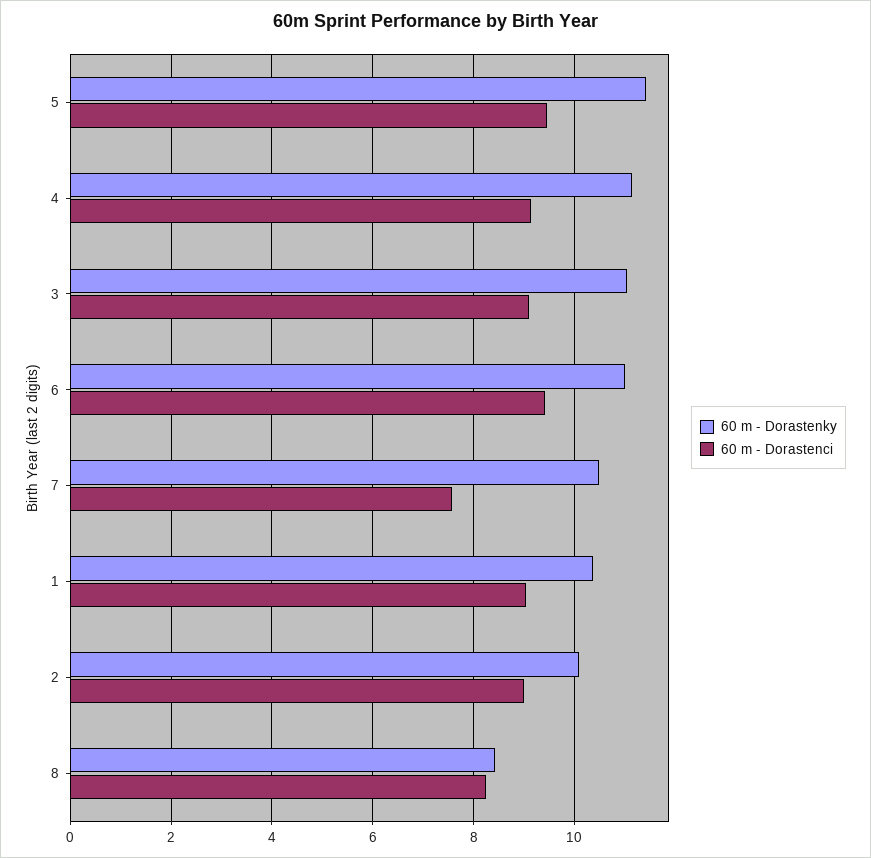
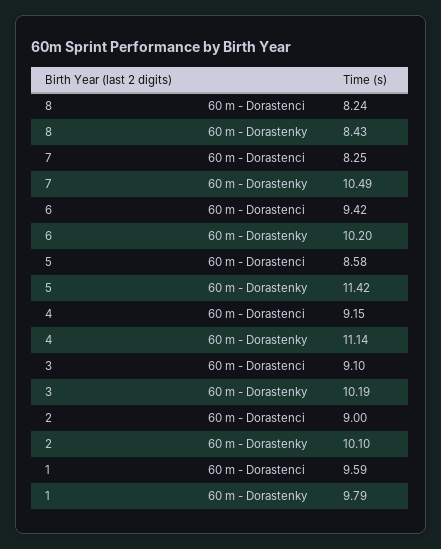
  {
    "60 m - Dorastenky": {
      "5": 11.42,
      "4": 11.14,
-     "3": 11,
+     "3": 10.19,
-     "6": 11,
+     "6": 10.2,
      "7": 10.49,
-     "1": 10.4,
+     "1": 9.79,
      "2": 10.1,
      "8": 8.43
    },
    "60 m - Dorastenci": {
-     "5": 9.4,
+     "5": 8.58,
      "4": 9.15,
      "3": 9.1,
      "6": 9.42,
-     "7": 7.6,
+     "7": 8.25,
-     "1": 9,
+     "1": 9.59,
      "2": 9,
      "8": 8.24
    }
  }

